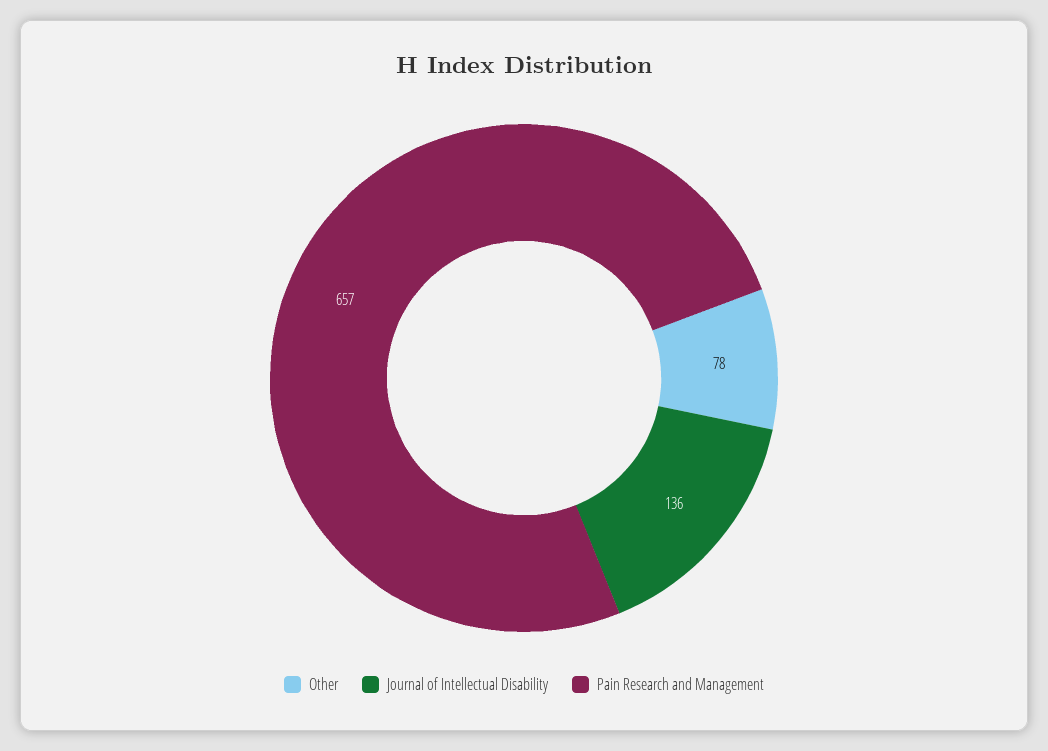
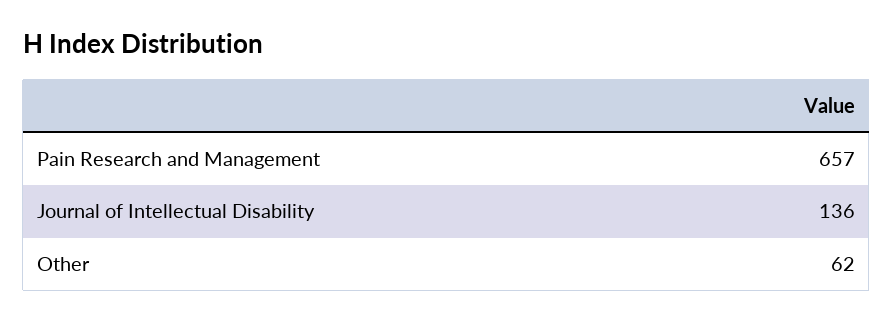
  {
-   "Other": 78,
+   "Other": 62,
    "Journal of Intellectual Disability": 136,
    "Pain Research and Management": 657
  }

